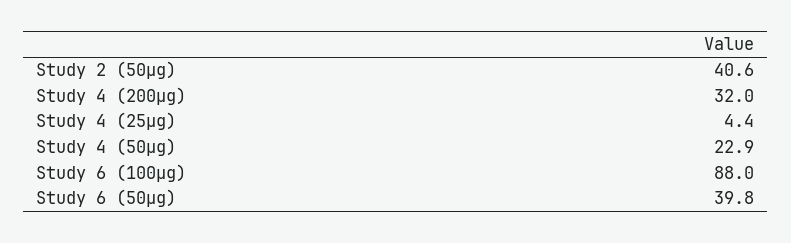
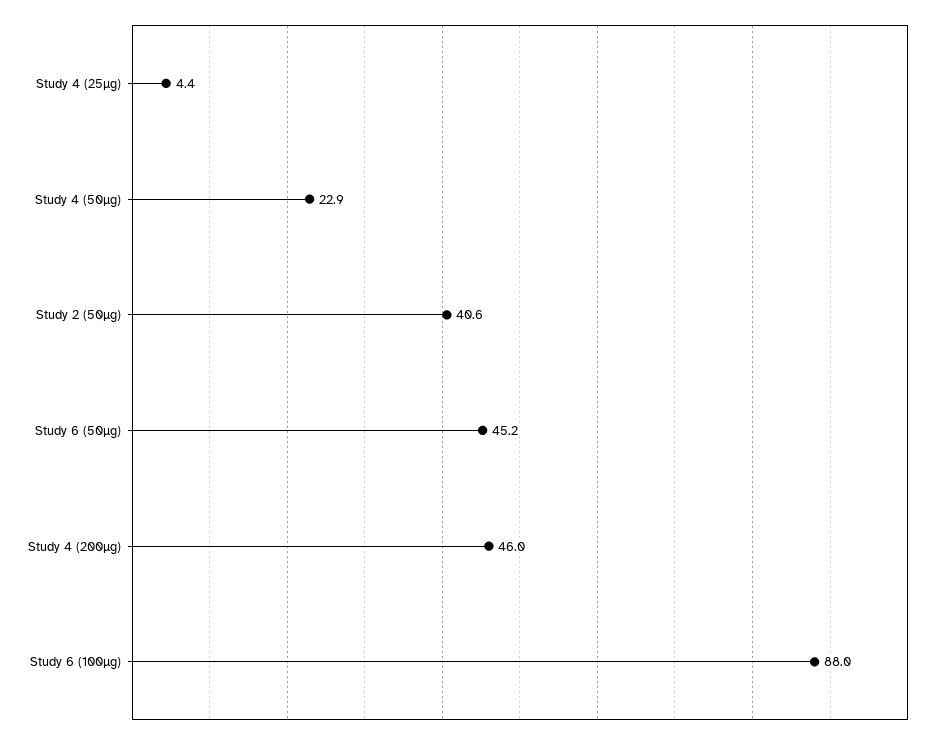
  {
    "Study 2 (50µg)": 40.6,
-   "Study 4 (200µg)": 32,
+   "Study 4 (200µg)": 46,
    "Study 4 (25µg)": 4.4,
    "Study 4 (50µg)": 22.9,
    "Study 6 (100µg)": 88,
-   "Study 6 (50µg)": 39.8
+   "Study 6 (50µg)": 45.2
  }

